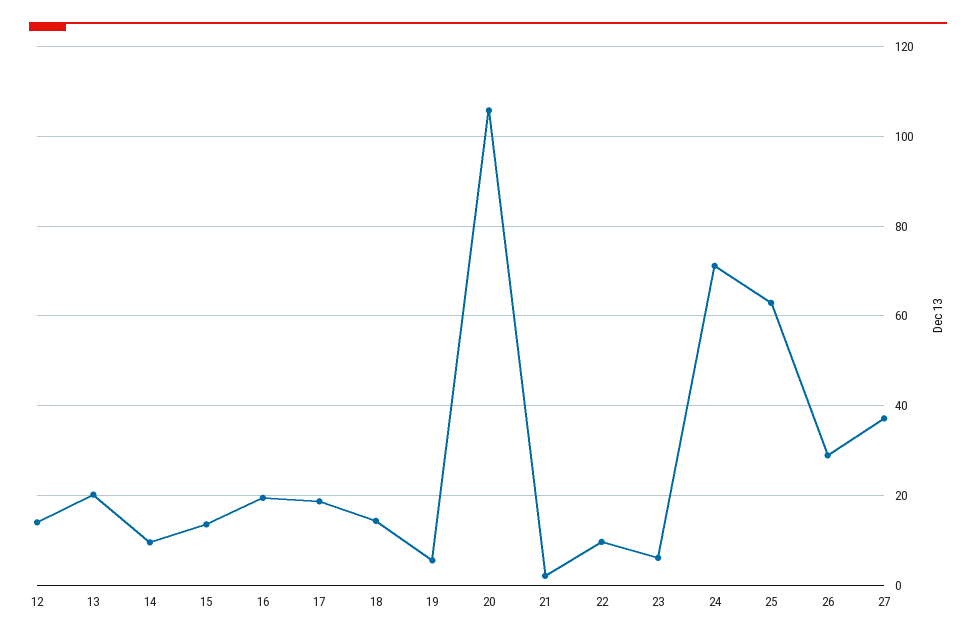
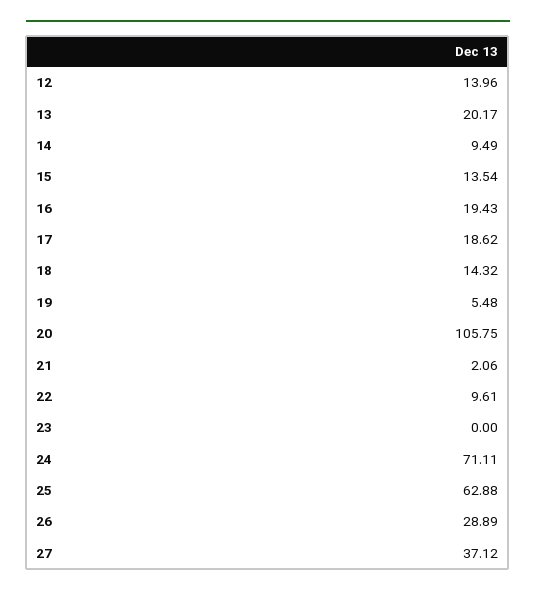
  {
    "12": 13.96,
    "13": 20.17,
    "14": 9.49,
    "15": 13.54,
    "16": 19.43,
    "17": 18.62,
    "18": 14.32,
    "19": 5.48,
    "20": 105.75,
    "21": 2.06,
    "22": 9.61,
-   "23": 6,
+   "23": 0,
    "24": 71.11,
    "25": 62.88,
    "26": 28.89,
    "27": 37.12
  }

